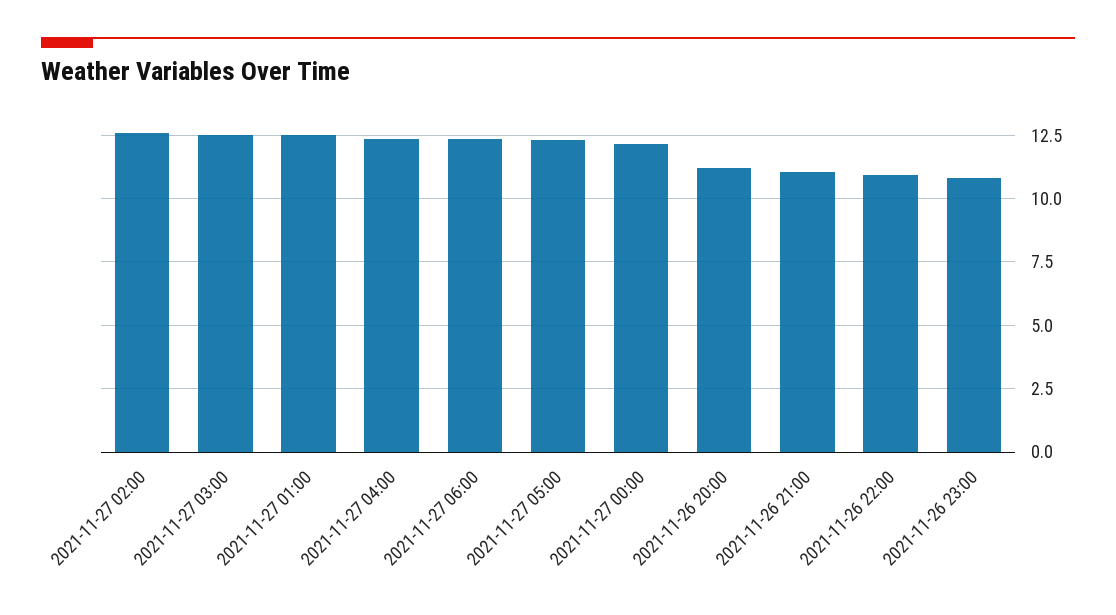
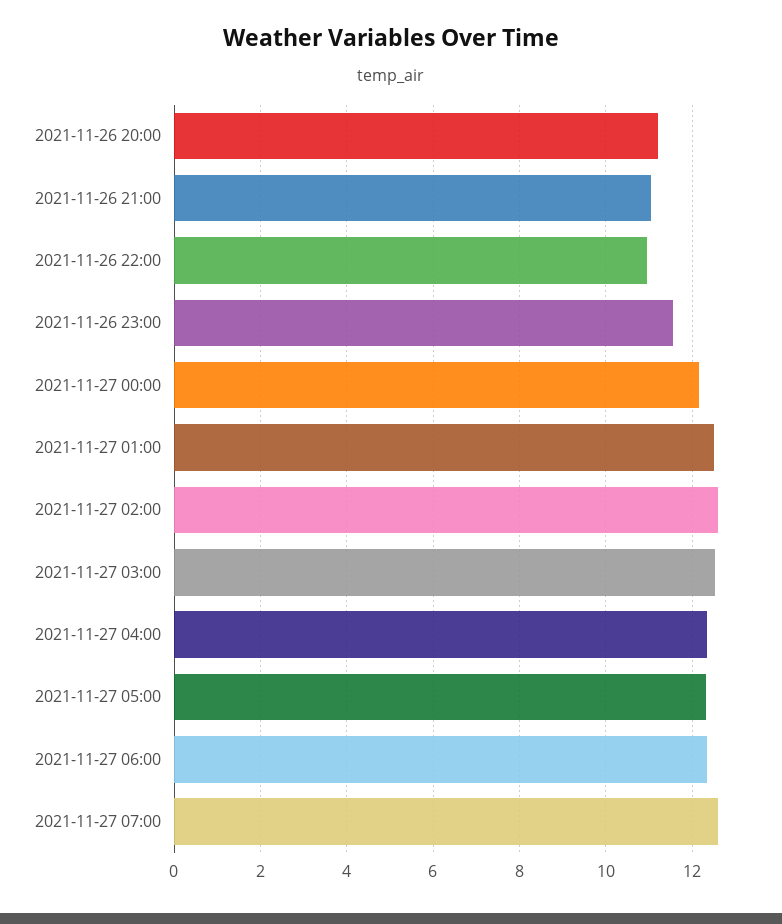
  {
    "2021-11-27 02:00": 12.6,
    "2021-11-27 03:00": 12.6,
    "2021-11-27 01:00": 12.6,
    "2021-11-27 04:00": 12.4,
    "2021-11-27 06:00": 12.4,
    "2021-11-27 05:00": 12.4,
    "2021-11-27 00:00": 12.2,
    "2021-11-26 20:00": 11.2,
    "2021-11-26 21:00": 11,
    "2021-11-26 22:00": 11,
-   "2021-11-26 23:00": 10.75
+   "2021-11-26 23:00": 11.6,
+   "2021-11-27 07:00": 12.6
  }

